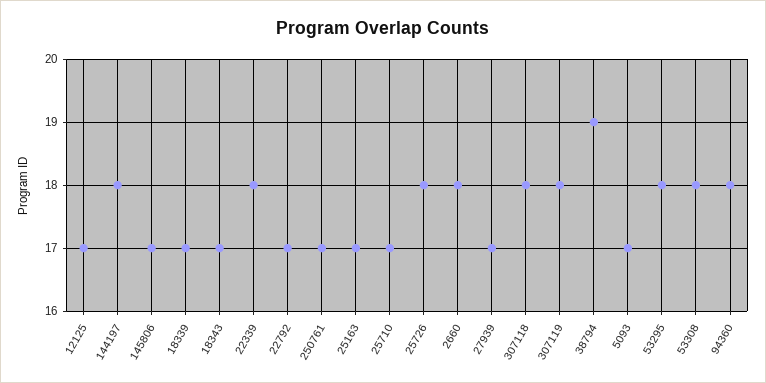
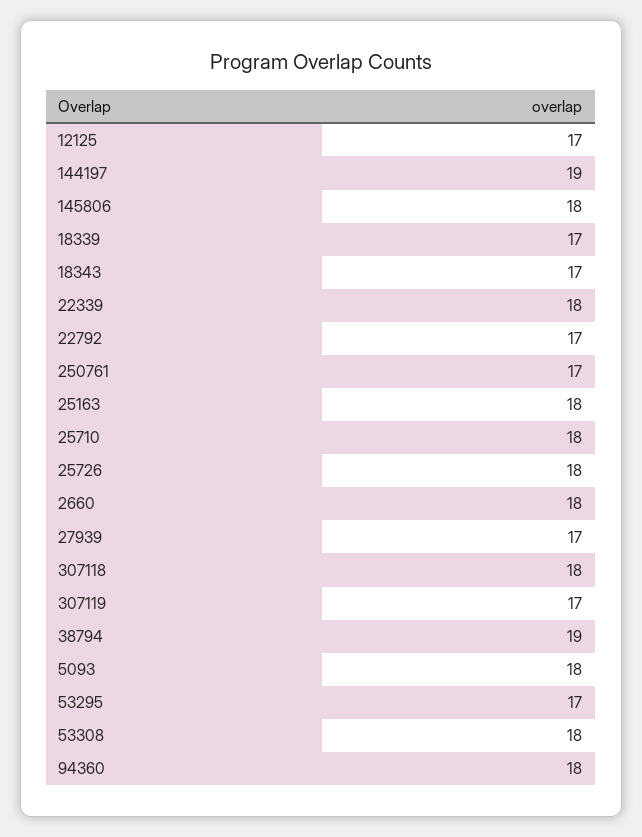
  {
    "12125": 17,
-   "144197": 18,
+   "144197": 19,
-   "145806": 17,
+   "145806": 18,
    "18339": 17,
    "18343": 17,
    "22339": 18,
    "22792": 17,
    "250761": 17,
-   "25163": 17,
+   "25163": 18,
-   "25710": 17,
+   "25710": 18,
    "25726": 18,
    "2660": 18,
    "27939": 17,
    "307118": 18,
-   "307119": 18,
+   "307119": 17,
    "38794": 19,
-   "5093": 17,
+   "5093": 18,
-   "53295": 18,
+   "53295": 17,
    "53308": 18,
    "94360": 18
  }

